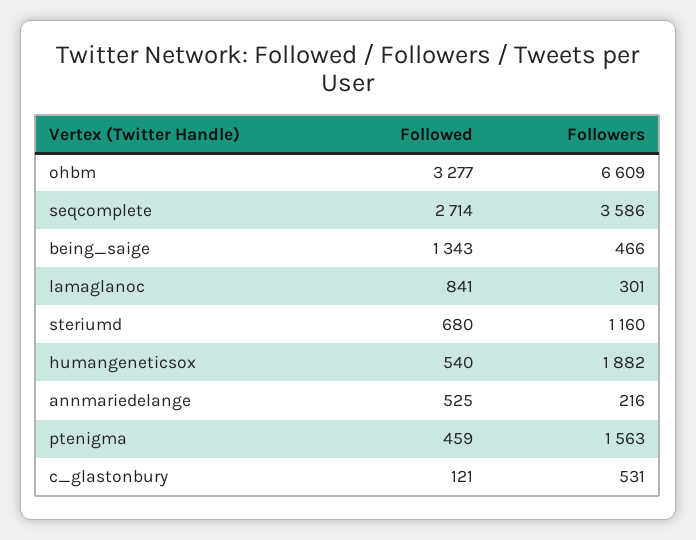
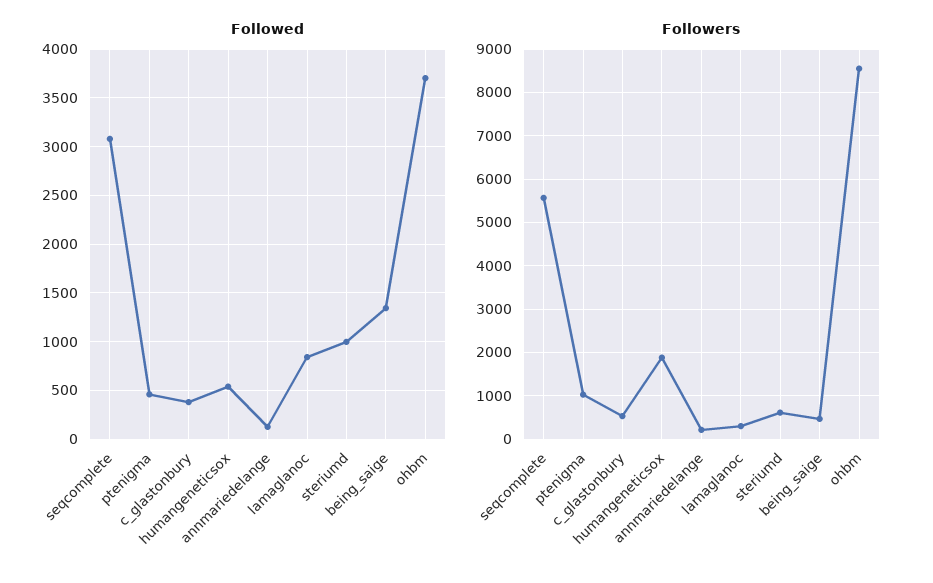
  {
    "Followed": {
-     "ohbm": 3277,
+     "ohbm": 3700,
-     "seqcomplete": 2714,
+     "seqcomplete": 3100,
      "being_saige": 1343,
      "lamaglanoc": 841,
-     "steriumd": 680,
+     "steriumd": 1000,
      "humangeneticsox": 540,
-     "annmariedelange": 525,
+     "annmariedelange": 100,
      "ptenigma": 459,
-     "c_glastonbury": 121
+     "c_glastonbury": 400
    },
    "Followers": {
-     "ohbm": 6609,
+     "ohbm": 8600,
-     "seqcomplete": 3586,
+     "seqcomplete": 5600,
      "being_saige": 466,
      "lamaglanoc": 301,
-     "steriumd": 1160,
+     "steriumd": 600,
      "humangeneticsox": 1882,
      "annmariedelange": 216,
-     "ptenigma": 1563,
+     "ptenigma": 1000,
      "c_glastonbury": 531
    }
  }

